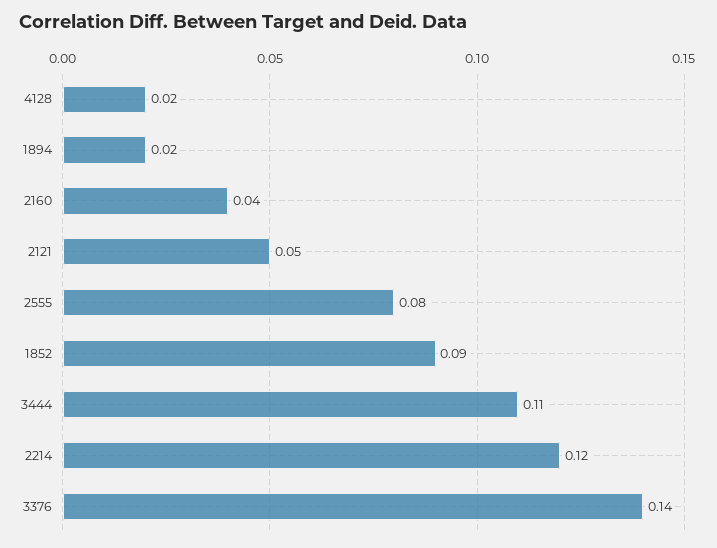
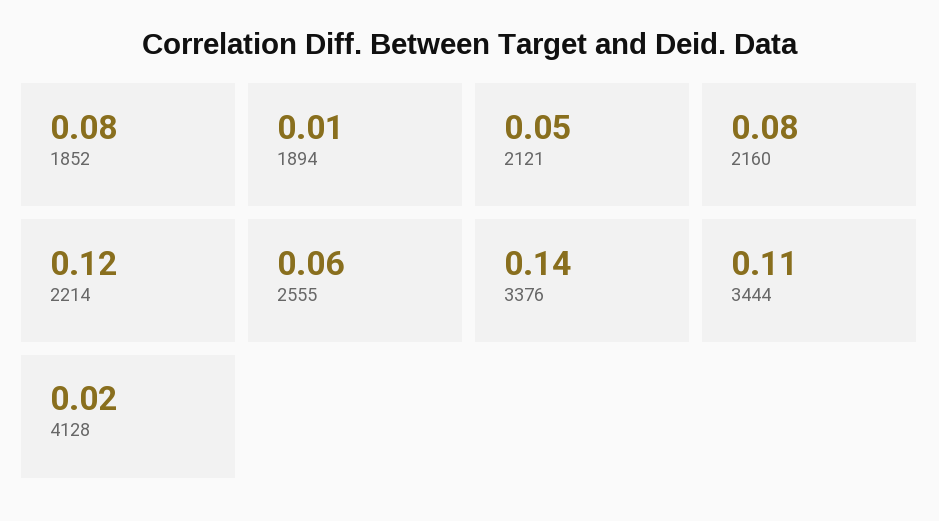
  {
    "4128": 0.02,
-   "1894": 0.02,
+   "1894": 0.01,
-   "2160": 0.04,
+   "2160": 0.08,
    "2121": 0.05,
-   "2555": 0.08,
+   "2555": 0.06,
-   "1852": 0.09,
+   "1852": 0.08,
    "3444": 0.11,
    "2214": 0.12,
    "3376": 0.14
  }

